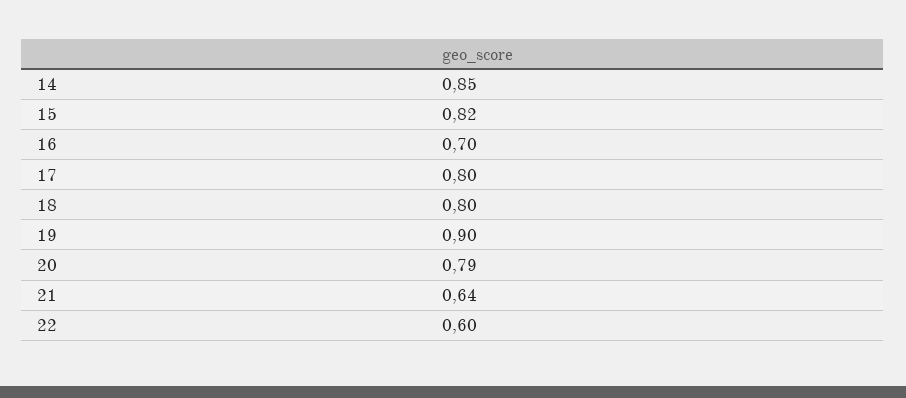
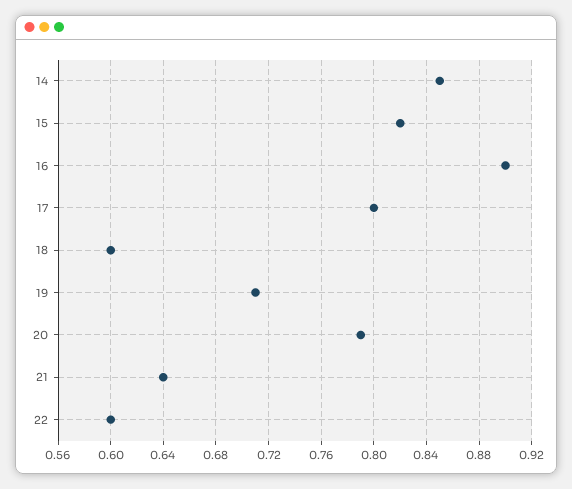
  {
    "14": 0.85,
    "15": 0.82,
-   "16": 0.7,
+   "16": 0.9,
    "17": 0.8,
-   "18": 0.8,
+   "18": 0.6,
-   "19": 0.9,
+   "19": 0.71,
    "20": 0.79,
    "21": 0.64,
    "22": 0.6
  }

